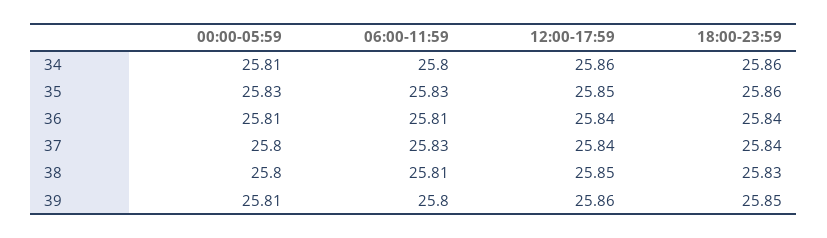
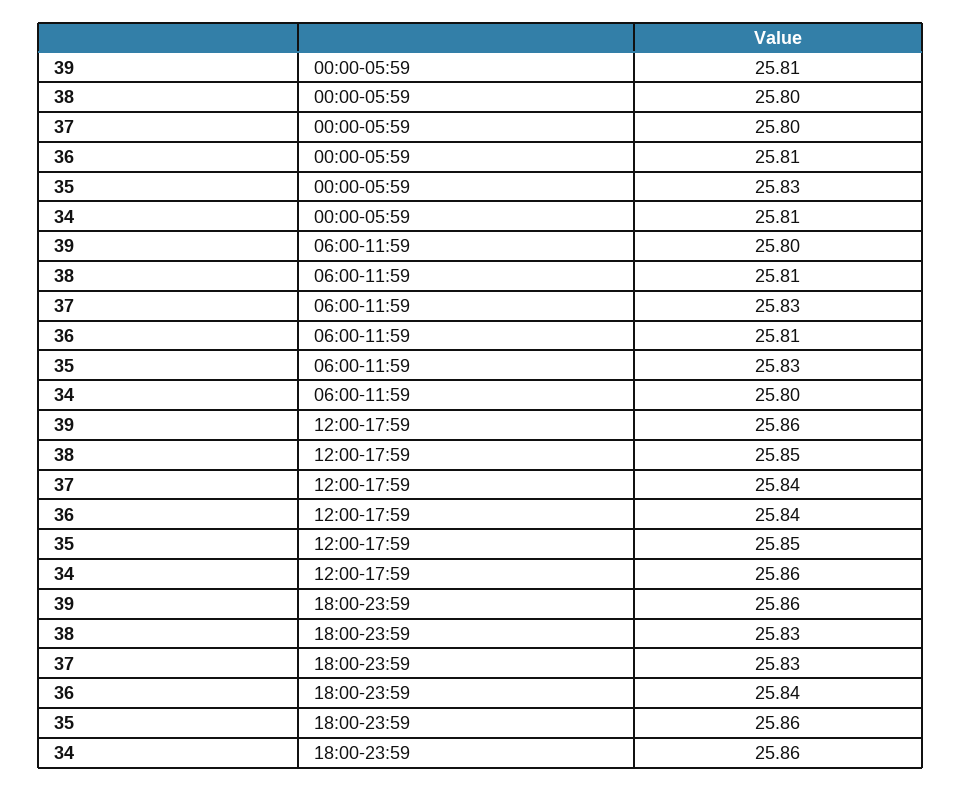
  {
    "00:00-05:59": {
      "34": 25.81,
      "35": 25.83,
      "36": 25.81,
      "37": 25.8,
      "38": 25.8,
      "39": 25.81
    },
    "06:00-11:59": {
      "34": 25.8,
      "35": 25.83,
      "36": 25.81,
      "37": 25.83,
      "38": 25.81,
      "39": 25.8
    },
    "12:00-17:59": {
      "34": 25.86,
      "35": 25.85,
      "36": 25.84,
      "37": 25.84,
      "38": 25.85,
      "39": 25.86
    },
    "18:00-23:59": {
      "34": 25.86,
      "35": 25.86,
      "36": 25.84,
-     "37": 25.84,
+     "37": 25.83,
      "38": 25.83,
-     "39": 25.85
+     "39": 25.86
    }
  }

